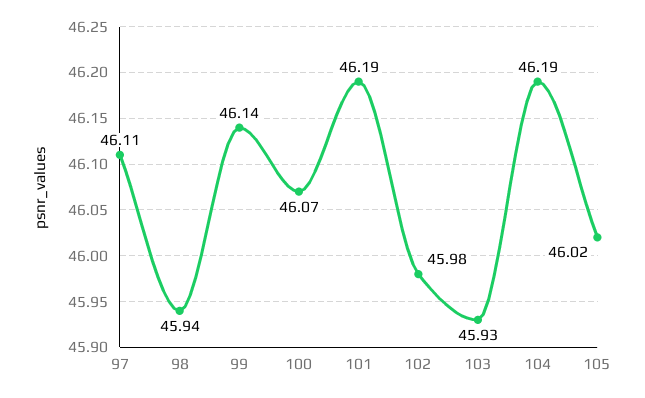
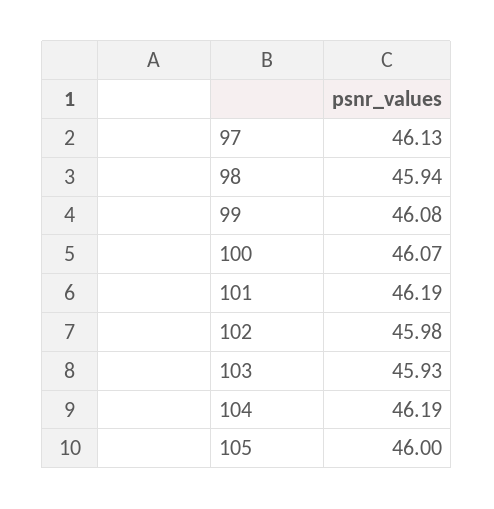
  {
-   "97": 46.11,
+   "97": 46.13,
    "98": 45.94,
-   "99": 46.14,
+   "99": 46.08,
    "100": 46.07,
    "101": 46.19,
    "102": 45.98,
    "103": 45.93,
    "104": 46.19,
-   "105": 46.02
+   "105": 46
  }

